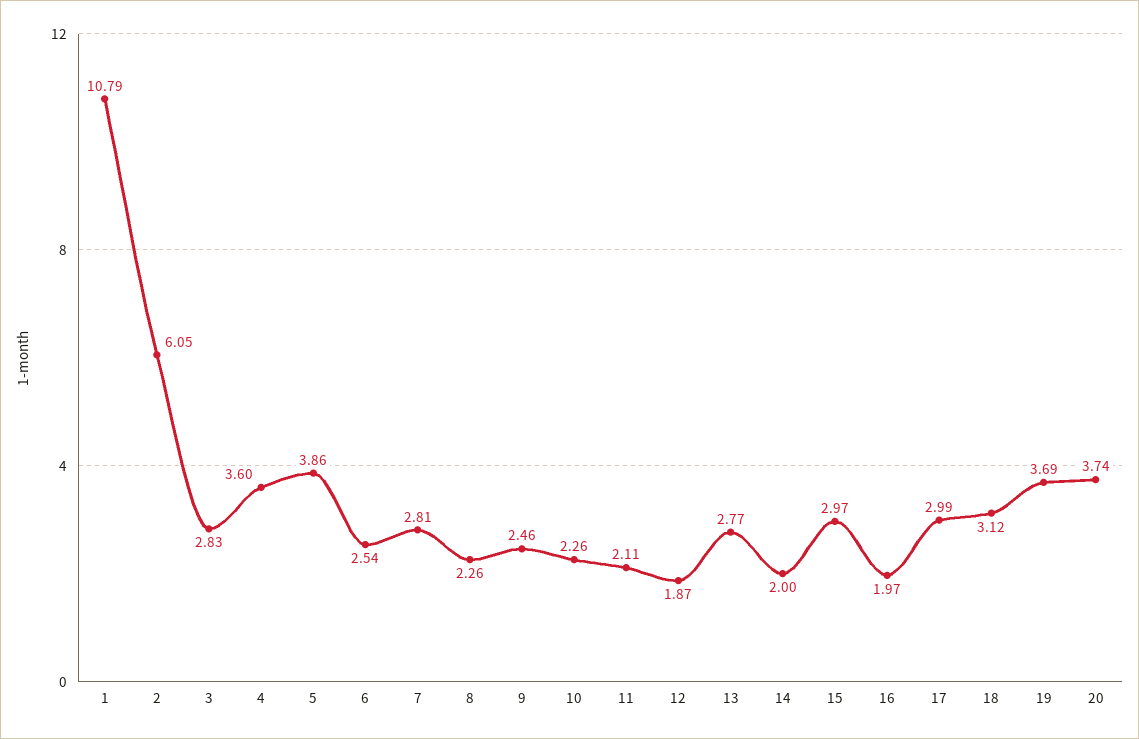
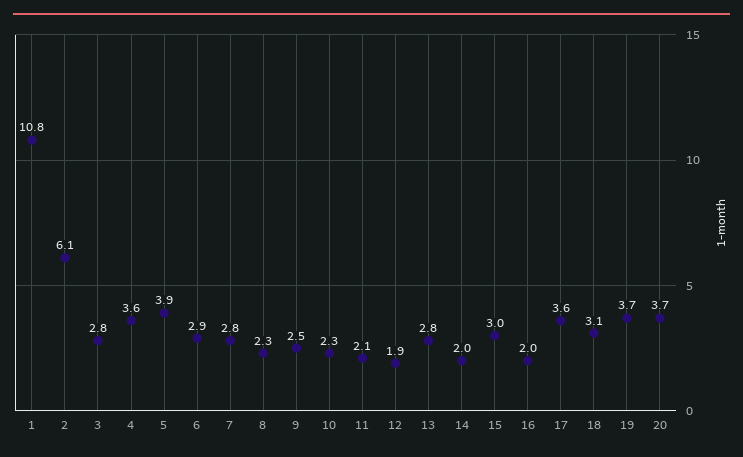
  {
    "1": 10.79,
    "2": 6.05,
    "3": 2.83,
    "4": 3.6,
    "5": 3.86,
-   "6": 2.54,
+   "6": 2.9,
    "7": 2.81,
    "8": 2.26,
    "9": 2.46,
    "10": 2.26,
    "11": 2.11,
    "12": 1.87,
    "13": 2.77,
    "14": 2,
    "15": 2.97,
    "16": 1.97,
-   "17": 2.99,
+   "17": 3.6,
    "18": 3.12,
    "19": 3.69,
    "20": 3.74
  }

